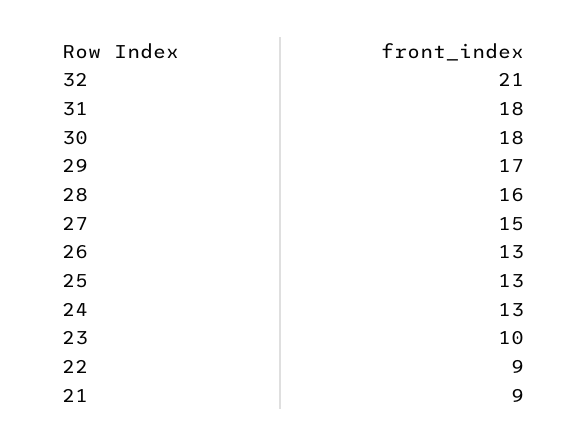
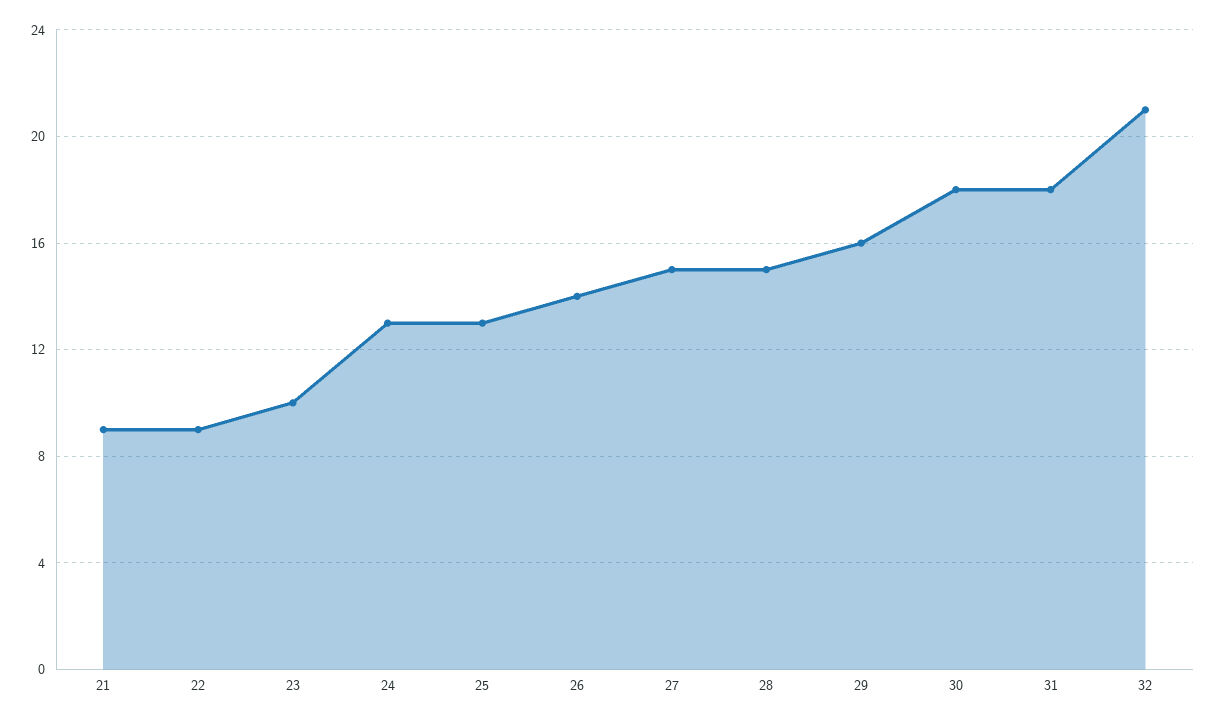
  {
    "32": 21,
    "31": 18,
    "30": 18,
-   "29": 17,
+   "29": 16,
-   "28": 16,
+   "28": 15,
    "27": 15,
-   "26": 13,
+   "26": 14,
    "25": 13,
    "24": 13,
    "23": 10,
    "22": 9,
    "21": 9
  }

